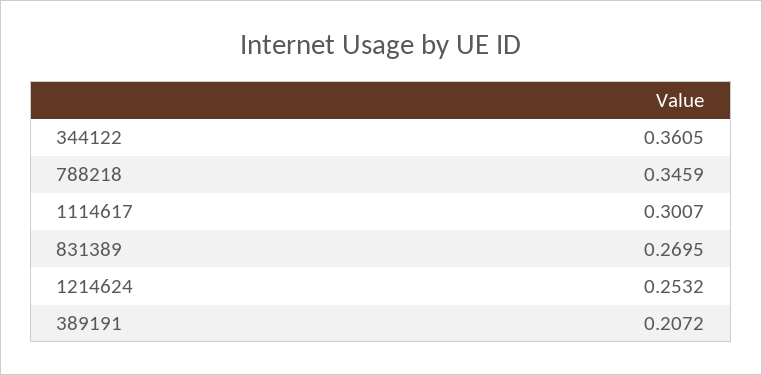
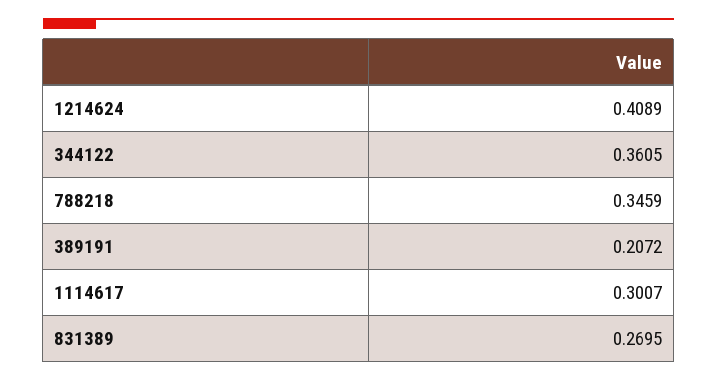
  {
    "344122": 0.3605,
    "788218": 0.3459,
    "1114617": 0.3007,
    "831389": 0.2695,
-   "1214624": 0.2532,
+   "1214624": 0.4089,
    "389191": 0.2072
  }

